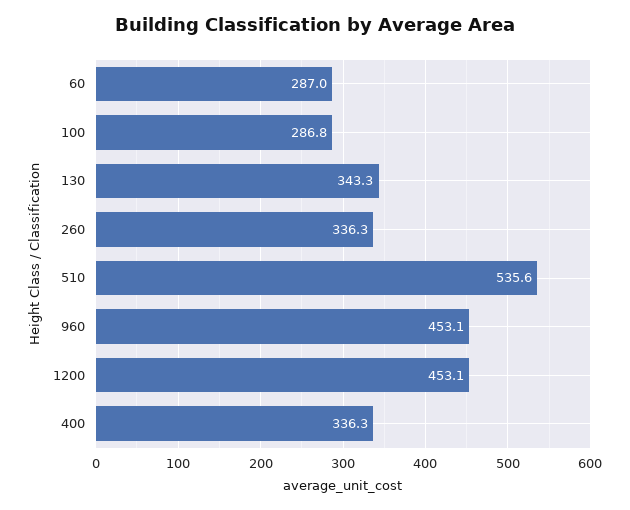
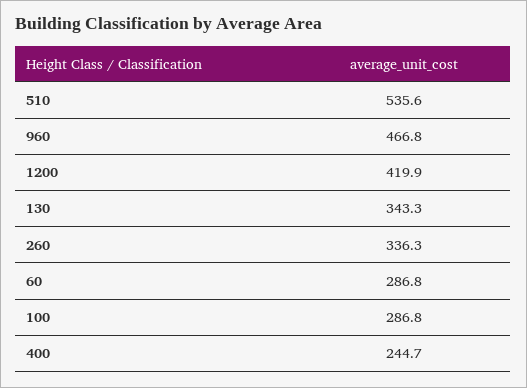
  {
-   "60": 287,
+   "60": 286.8,
    "100": 286.8,
    "130": 343.3,
    "260": 336.3,
    "510": 535.6,
-   "960": 453.1,
+   "960": 466.8,
-   "1200": 453.1,
+   "1200": 419.9,
-   "400": 336.3
+   "400": 244.7
  }

